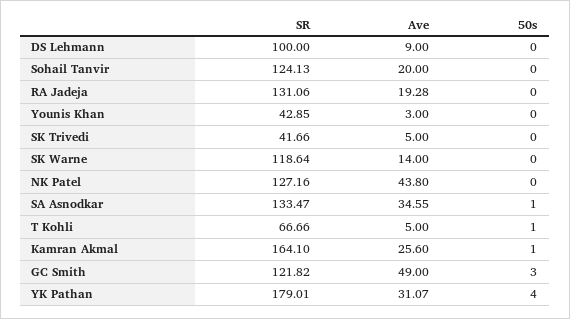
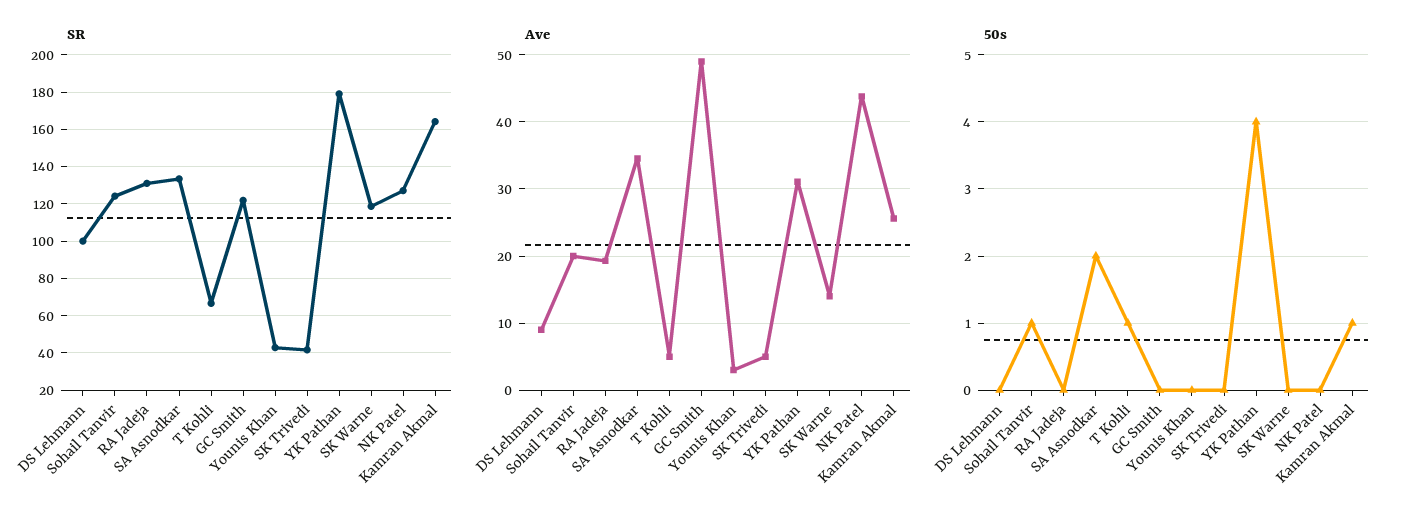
  {
    "SR": {
      "DS Lehmann": 100,
      "Sohail Tanvir": 124.13,
      "RA Jadeja": 131.06,
      "Younis Khan": 42.85,
      "SK Trivedi": 41.66,
      "SK Warne": 118.64,
      "NK Patel": 127.16,
      "SA Asnodkar": 133.47,
      "T Kohli": 66.66,
      "Kamran Akmal": 164.1,
      "GC Smith": 121.82,
      "YK Pathan": 179.01
    },
    "Ave": {
      "DS Lehmann": 9,
      "Sohail Tanvir": 20,
      "RA Jadeja": 19.28,
      "Younis Khan": 3,
      "SK Trivedi": 5,
      "SK Warne": 14,
      "NK Patel": 43.8,
      "SA Asnodkar": 34.55,
      "T Kohli": 5,
      "Kamran Akmal": 25.6,
      "GC Smith": 49,
      "YK Pathan": 31.07
    },
    "50s": {
      "DS Lehmann": 0,
-     "Sohail Tanvir": 0,
+     "Sohail Tanvir": 1,
      "RA Jadeja": 0,
      "Younis Khan": 0,
      "SK Trivedi": 0,
      "SK Warne": 0,
      "NK Patel": 0,
-     "SA Asnodkar": 1,
+     "SA Asnodkar": 2,
      "T Kohli": 1,
      "Kamran Akmal": 1,
-     "GC Smith": 3,
+     "GC Smith": 0,
      "YK Pathan": 4
    }
  }

